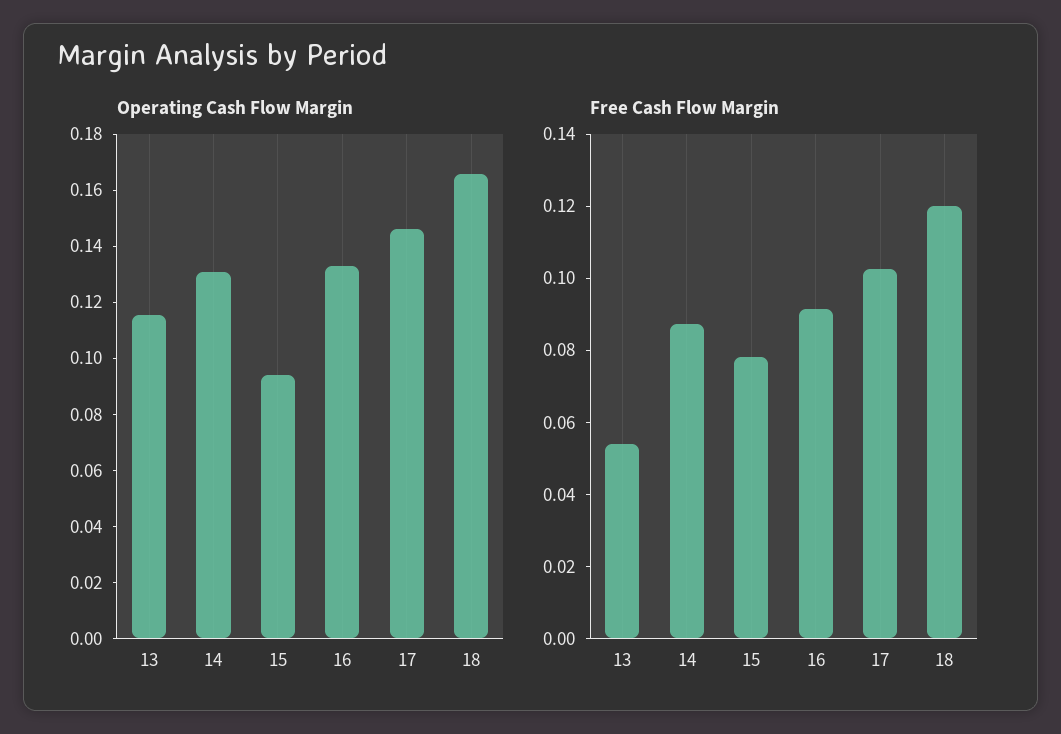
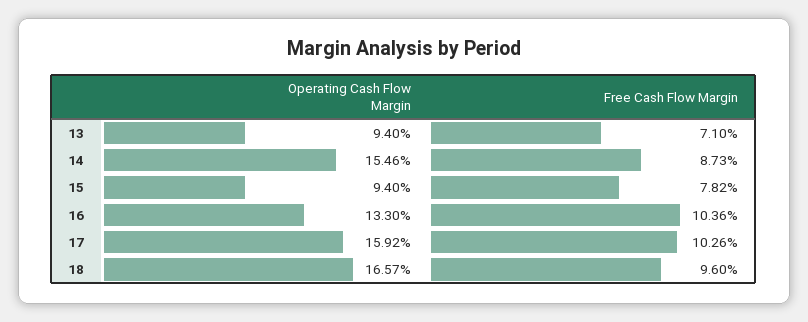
  {
    "Operating Cash Flow Margin": {
-     "13": 0.115,
+     "13": 0.094,
-     "14": 0.13,
+     "14": 0.1546,
      "15": 0.094,
      "16": 0.133,
-     "17": 0.145,
+     "17": 0.1592,
      "18": 0.1657
    },
    "Free Cash Flow Margin": {
-     "13": 0.055,
+     "13": 0.071,
      "14": 0.0873,
      "15": 0.0782,
-     "16": 0.09,
+     "16": 0.1036,
      "17": 0.1026,
-     "18": 0.12
+     "18": 0.096
    }
  }

